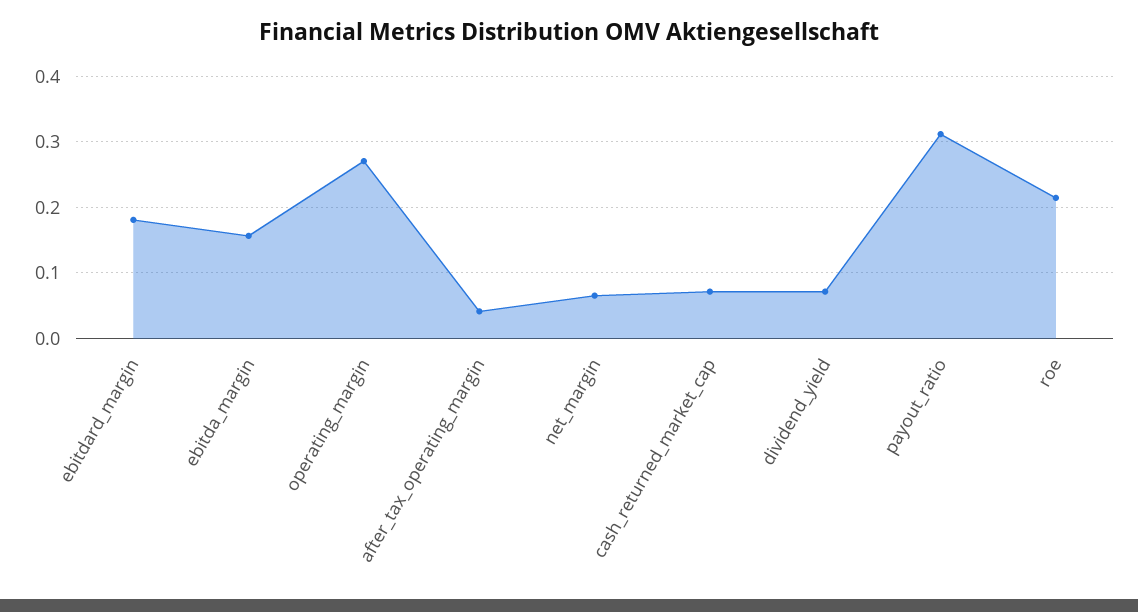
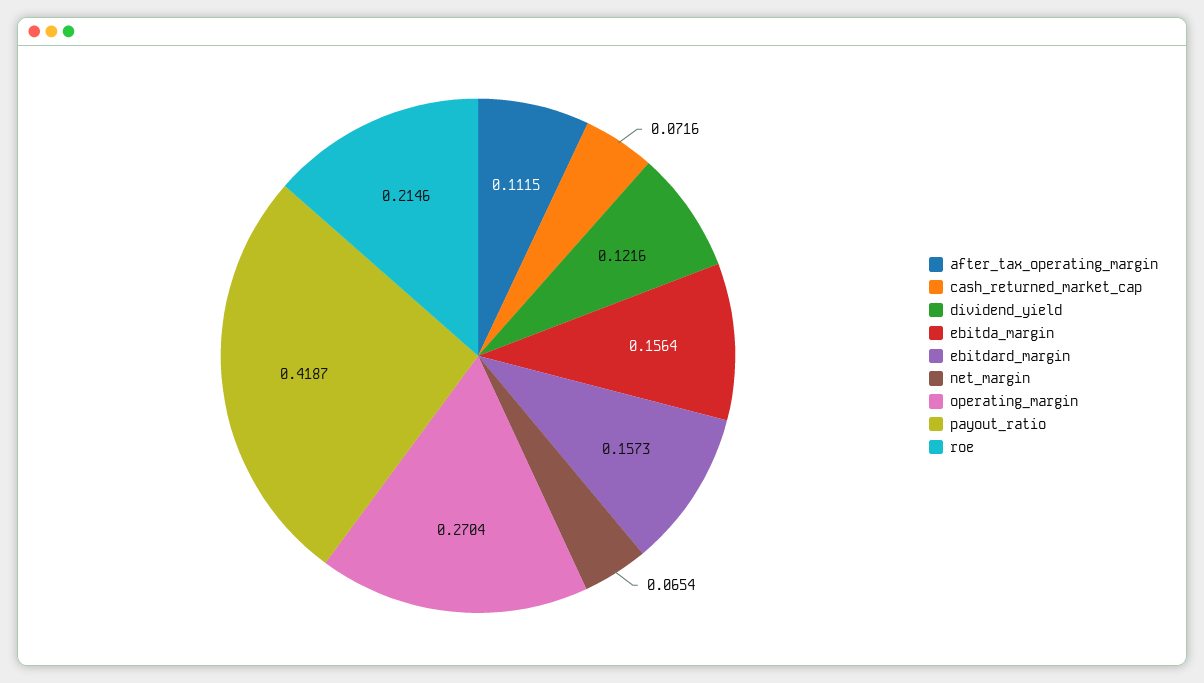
  {
-   "ebitdard_margin": 0.18,
+   "ebitdard_margin": 0.1573,
    "ebitda_margin": 0.1564,
    "operating_margin": 0.2704,
-   "after_tax_operating_margin": 0.04,
+   "after_tax_operating_margin": 0.1115,
    "net_margin": 0.0654,
    "cash_returned_market_cap": 0.0716,
-   "dividend_yield": 0.07,
+   "dividend_yield": 0.1216,
-   "payout_ratio": 0.31,
+   "payout_ratio": 0.4187,
    "roe": 0.2146
  }

